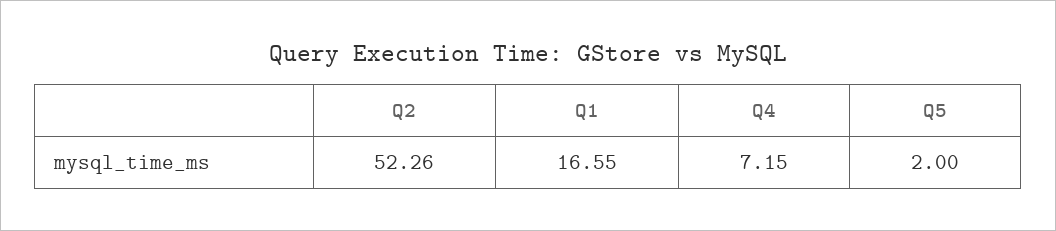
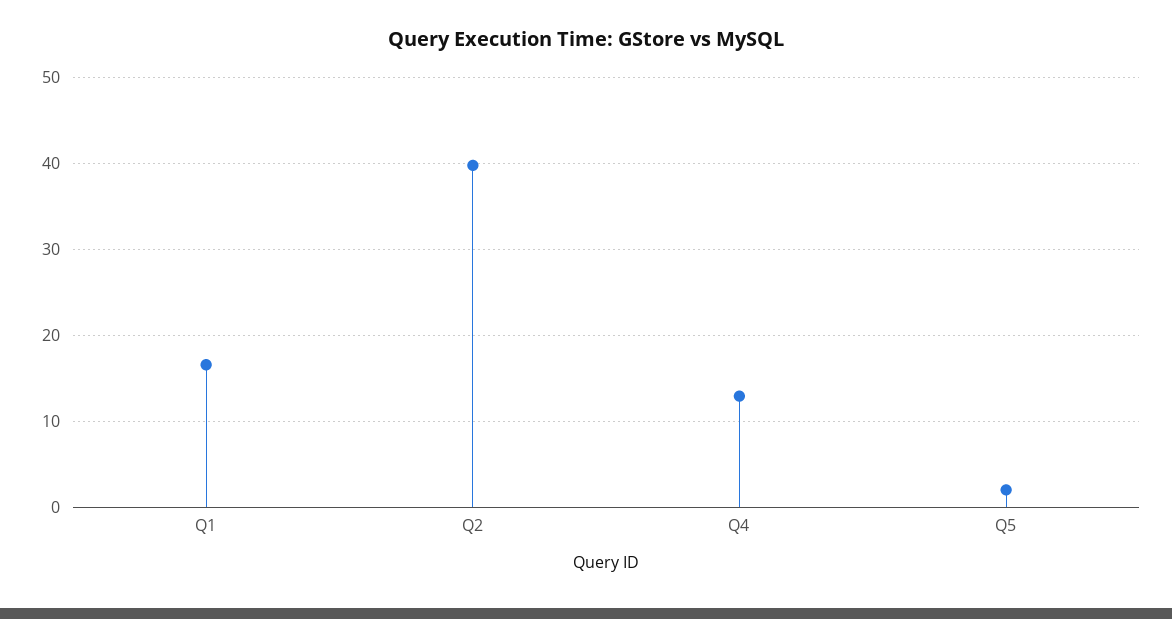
  {
-   "Q2": 52.26,
+   "Q2": 40,
    "Q1": 16.55,
-   "Q4": 7.15,
+   "Q4": 13,
    "Q5": 2
  }

